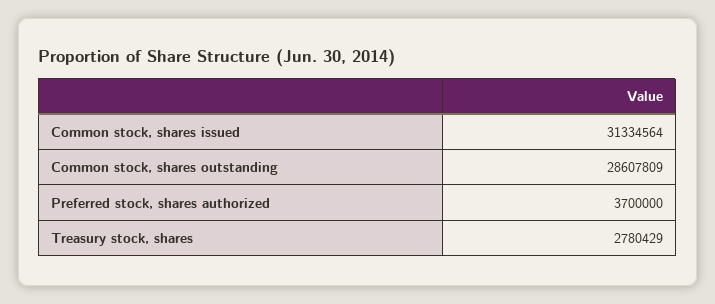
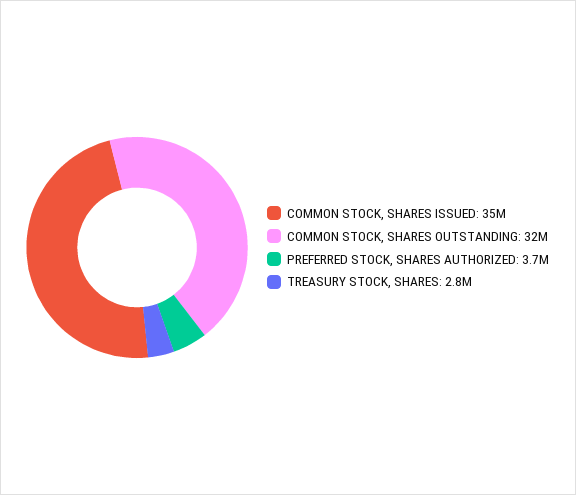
  {
-   "Common stock, shares issued": 31334564,
+   "Common stock, shares issued": 35000000,
-   "Common stock, shares outstanding": 28607809,
+   "Common stock, shares outstanding": 32000000,
    "Preferred stock, shares authorized": 3700000,
    "Treasury stock, shares": 2780429
  }

